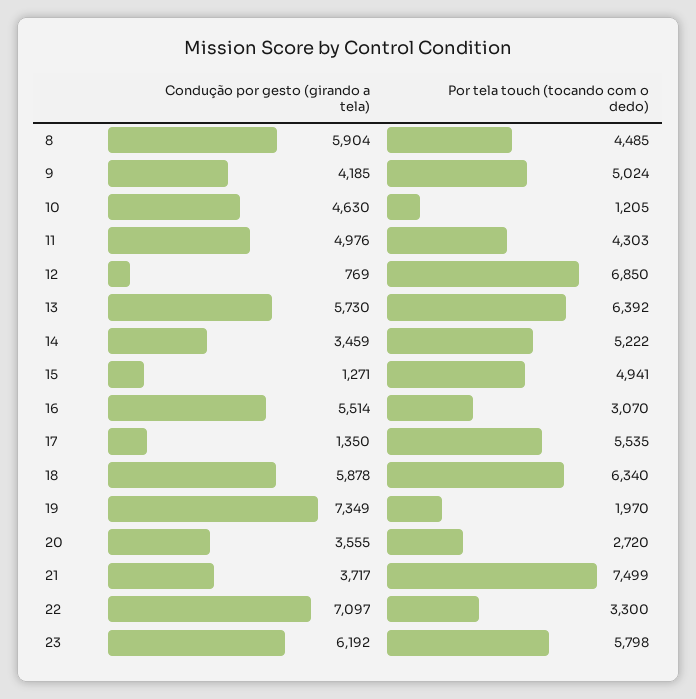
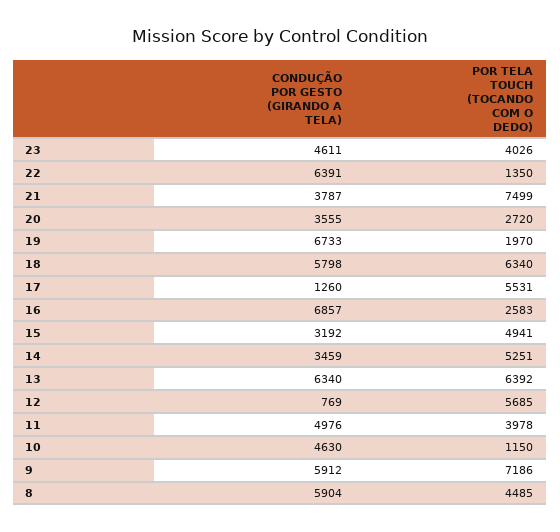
  {
    "Condução por gesto (girando a tela)": {
      "8": 5904,
-     "9": 4185,
+     "9": 5912,
      "10": 4630,
      "11": 4976,
      "12": 769,
-     "13": 5730,
+     "13": 6340,
      "14": 3459,
-     "15": 1271,
+     "15": 3192,
-     "16": 5514,
+     "16": 6857,
-     "17": 1350,
+     "17": 1260,
-     "18": 5878,
+     "18": 5798,
-     "19": 7349,
+     "19": 6733,
      "20": 3555,
-     "21": 3717,
+     "21": 3787,
-     "22": 7097,
+     "22": 6391,
-     "23": 6192
+     "23": 4611
    },
    "Por tela touch (tocando com o dedo)": {
      "8": 4485,
-     "9": 5024,
+     "9": 7186,
-     "10": 1205,
+     "10": 1150,
-     "11": 4303,
+     "11": 3978,
-     "12": 6850,
+     "12": 5685,
      "13": 6392,
-     "14": 5222,
+     "14": 5251,
      "15": 4941,
-     "16": 3070,
+     "16": 2583,
-     "17": 5535,
+     "17": 5531,
      "18": 6340,
      "19": 1970,
      "20": 2720,
      "21": 7499,
-     "22": 3300,
+     "22": 1350,
-     "23": 5798
+     "23": 4026
    }
  }

